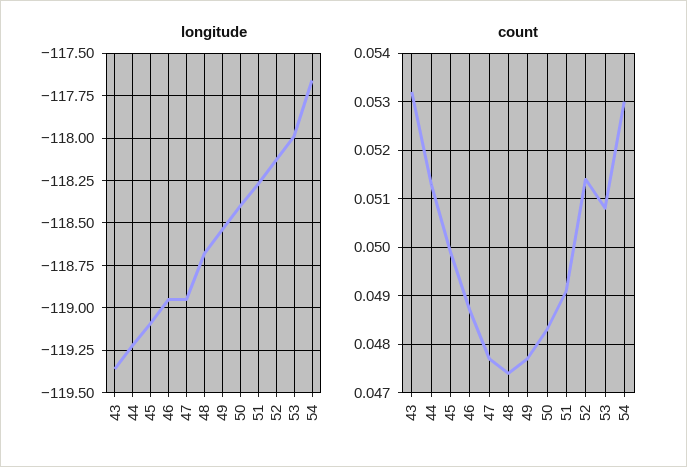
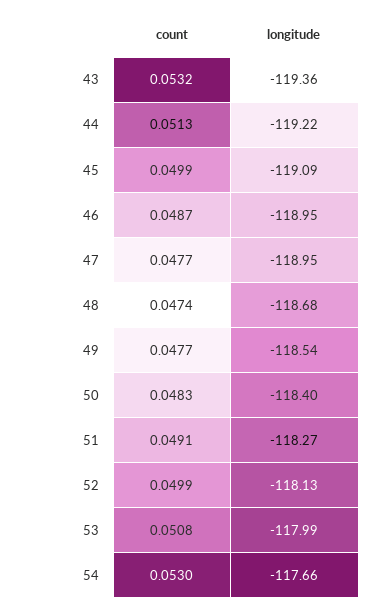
  {
    "longitude": {
      "43": -119.36,
      "44": -119.22,
      "45": -119.09,
      "46": -118.95,
      "47": -118.95,
      "48": -118.68,
      "49": -118.54,
      "50": -118.4,
      "51": -118.27,
      "52": -118.13,
      "53": -117.99,
      "54": -117.66
    },
    "count": {
      "43": 0.0532,
      "44": 0.0513,
      "45": 0.0499,
      "46": 0.0487,
      "47": 0.0477,
      "48": 0.0474,
      "49": 0.0477,
      "50": 0.0483,
      "51": 0.0491,
-     "52": 0.0515,
+     "52": 0.0499,
      "53": 0.0508,
      "54": 0.053
    }
  }

